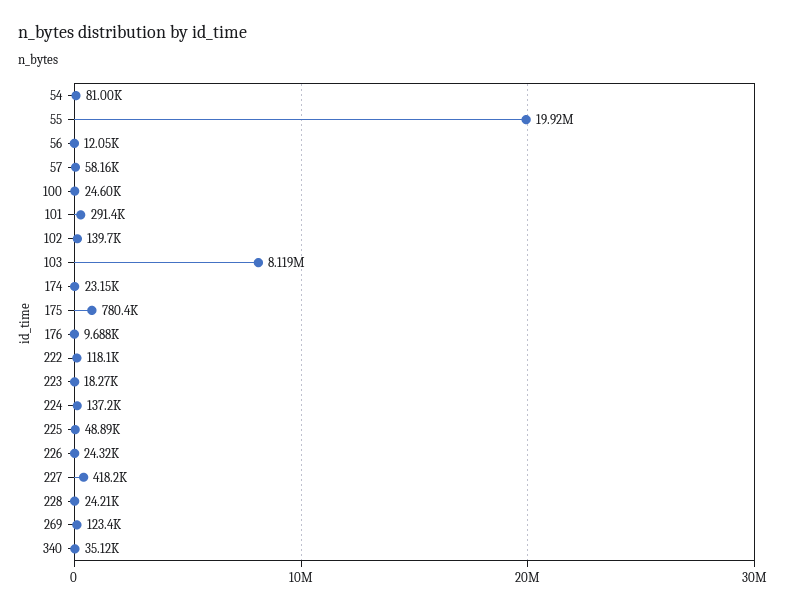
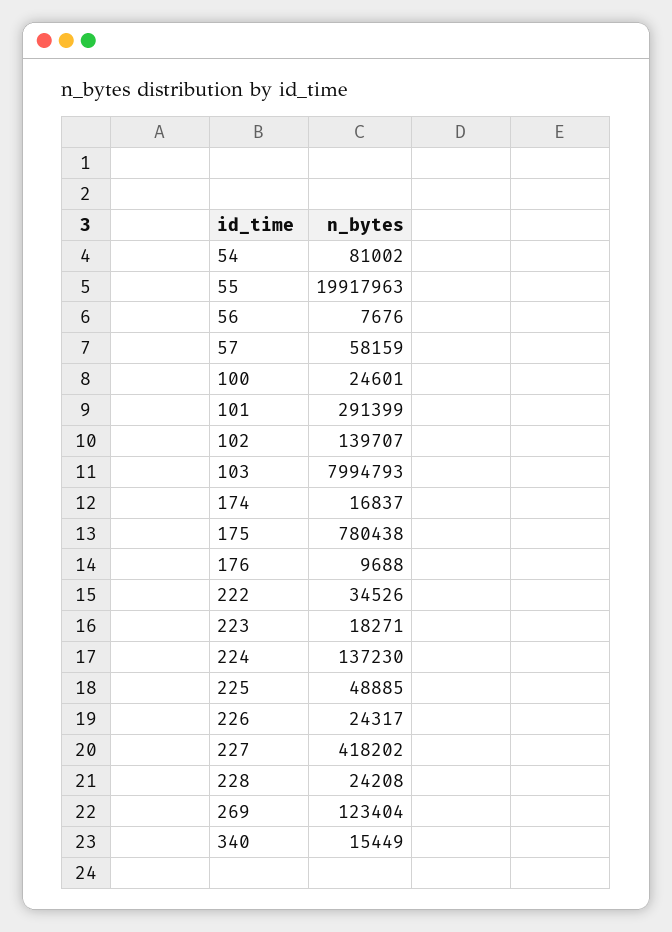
  {
    "54": 81002,
    "55": 19917963,
-   "56": 12050,
+   "56": 7676,
    "57": 58159,
    "100": 24601,
    "101": 291399,
    "102": 139707,
-   "103": 8119000,
+   "103": 7994793,
-   "174": 23150,
+   "174": 16837,
    "175": 780438,
    "176": 9688,
-   "222": 118100,
+   "222": 34526,
    "223": 18271,
    "224": 137230,
    "225": 48885,
    "226": 24317,
    "227": 418202,
    "228": 24208,
    "269": 123404,
-   "340": 35120
+   "340": 15449
  }

